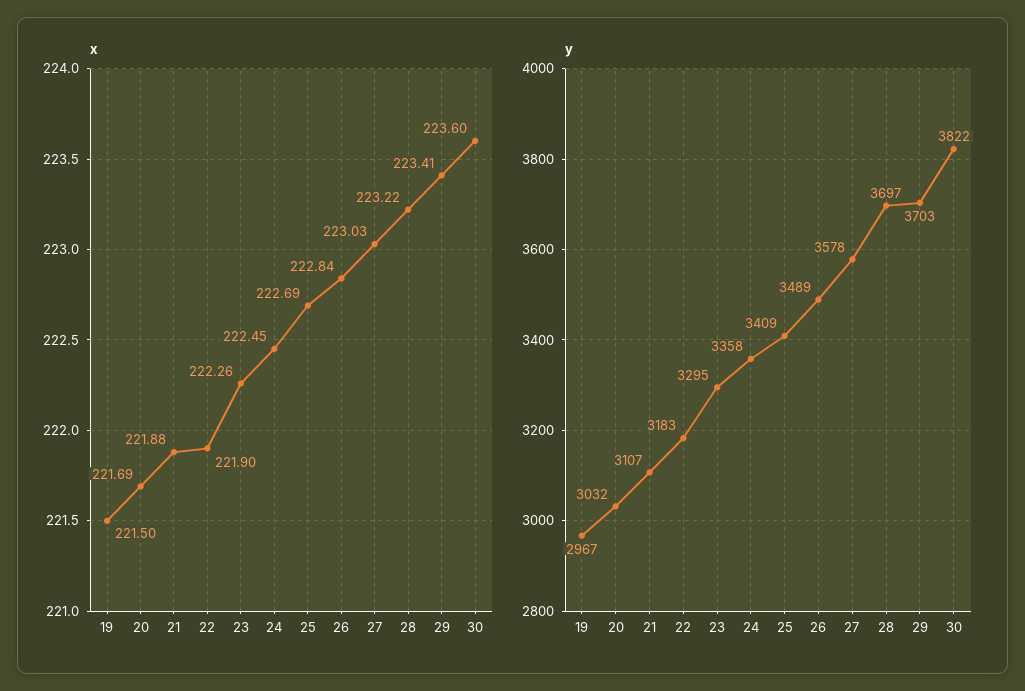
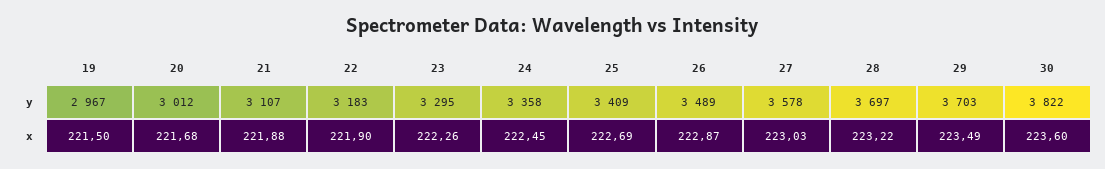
  {
    "x": {
      "19": 221.5,
-     "20": 221.69,
+     "20": 221.68,
      "21": 221.88,
      "22": 221.9,
      "23": 222.26,
      "24": 222.45,
      "25": 222.69,
-     "26": 222.84,
+     "26": 222.87,
      "27": 223.03,
      "28": 223.22,
-     "29": 223.41,
+     "29": 223.49,
      "30": 223.6
    },
    "y": {
      "19": 2967,
-     "20": 3032,
+     "20": 3012,
      "21": 3107,
      "22": 3183,
      "23": 3295,
      "24": 3358,
      "25": 3409,
      "26": 3489,
      "27": 3578,
      "28": 3697,
      "29": 3703,
      "30": 3822
    }
  }

